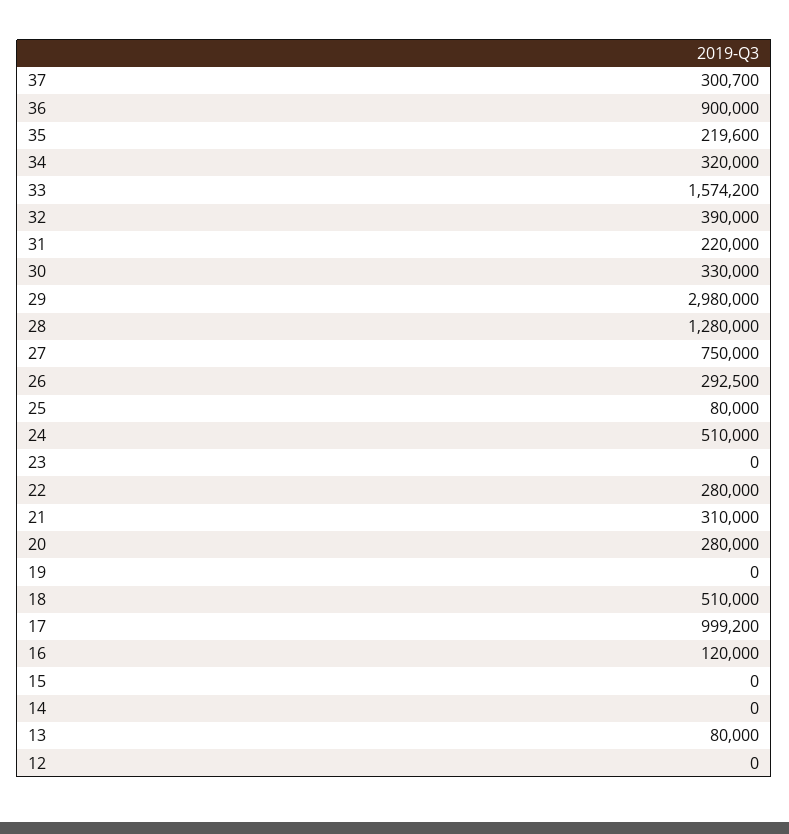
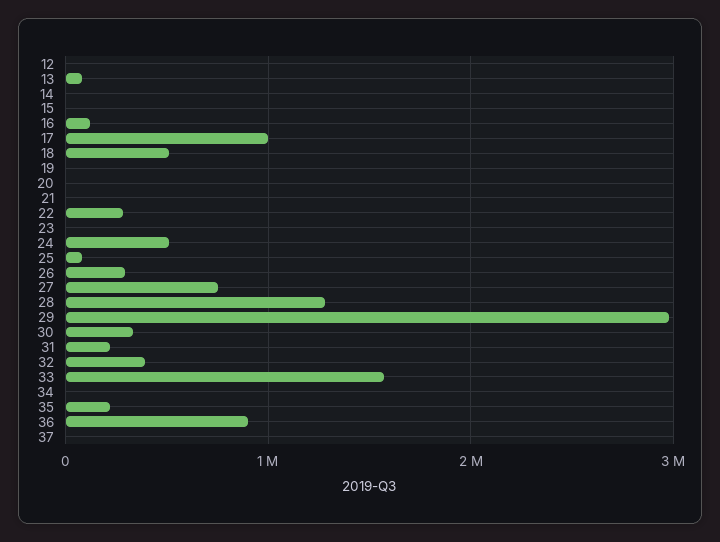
  {
-   "37": 300700,
+   "37": 0,
    "36": 900000,
    "35": 219600,
-   "34": 320000,
+   "34": 0,
    "33": 1574200,
    "32": 390000,
    "31": 220000,
    "30": 330000,
    "29": 2980000,
    "28": 1280000,
    "27": 750000,
    "26": 292500,
    "25": 80000,
    "24": 510000,
    "23": 0,
    "22": 280000,
-   "21": 310000,
+   "21": 0,
-   "20": 280000,
+   "20": 0,
    "19": 0,
    "18": 510000,
    "17": 999200,
    "16": 120000,
    "15": 0,
    "14": 0,
    "13": 80000,
    "12": 0
  }

